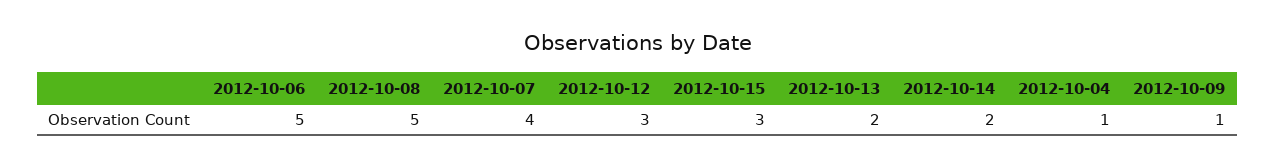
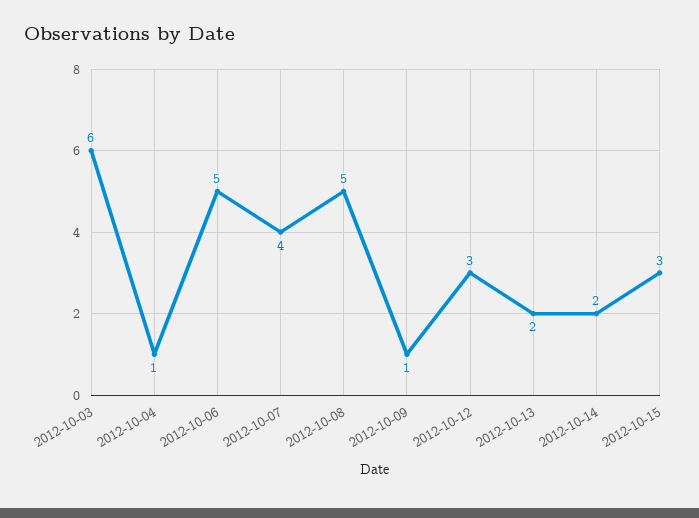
  {
    "2012-10-06": 5,
    "2012-10-08": 5,
    "2012-10-07": 4,
    "2012-10-12": 3,
    "2012-10-15": 3,
    "2012-10-13": 2,
    "2012-10-14": 2,
    "2012-10-04": 1,
-   "2012-10-09": 1
+   "2012-10-09": 1,
+   "2012-10-03": 6
  }

